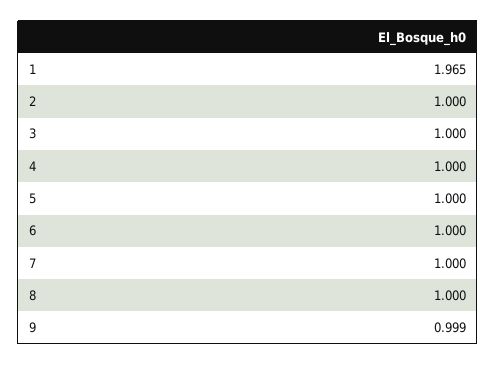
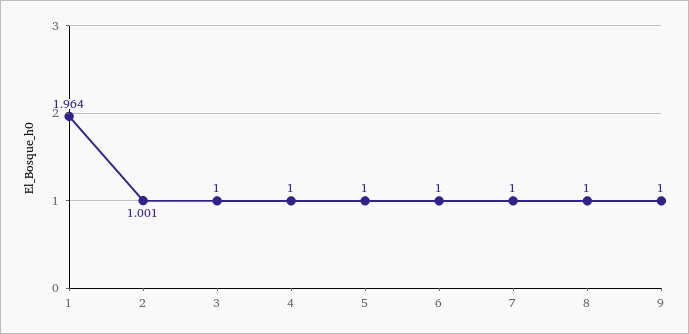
  {
-   "1": 1.965,
+   "1": 1.964,
-   "2": 1,
+   "2": 1.001,
    "3": 1,
    "4": 1,
    "5": 1,
    "6": 1,
    "7": 1,
    "8": 1,
-   "9": 0.999
+   "9": 1
  }

